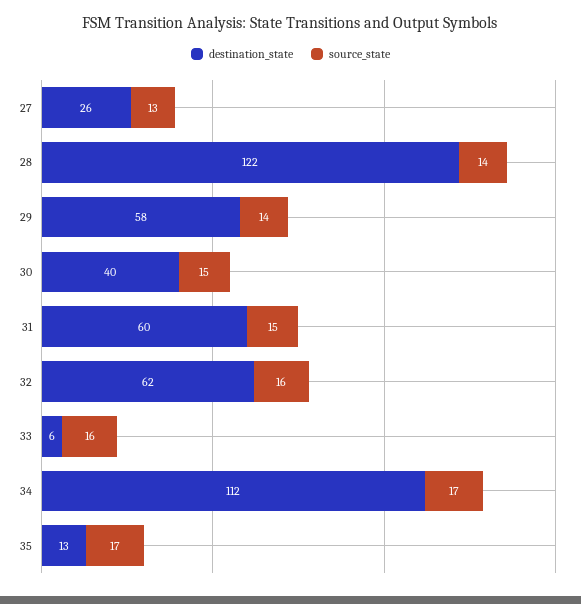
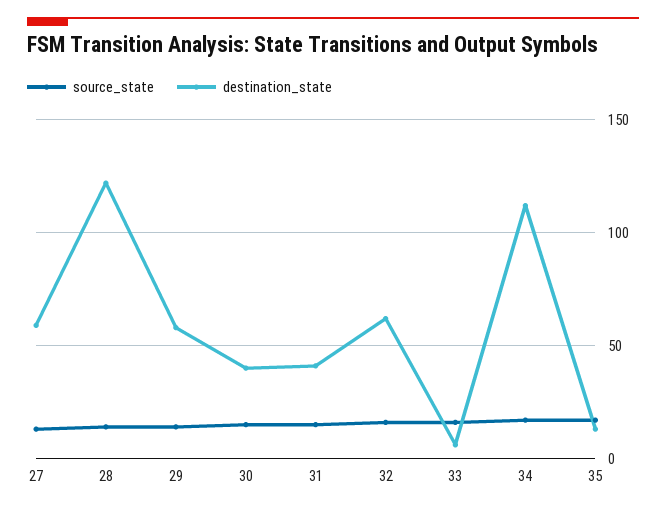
  {
    "destination_state": {
-     "27": 26,
+     "27": 60,
      "28": 122,
      "29": 58,
      "30": 40,
-     "31": 60,
+     "31": 40,
      "32": 62,
      "33": 6,
      "34": 112,
      "35": 13
    },
    "source_state": {
      "27": 13,
      "28": 14,
      "29": 14,
      "30": 15,
      "31": 15,
      "32": 16,
      "33": 16,
      "34": 17,
      "35": 17
    }
  }

